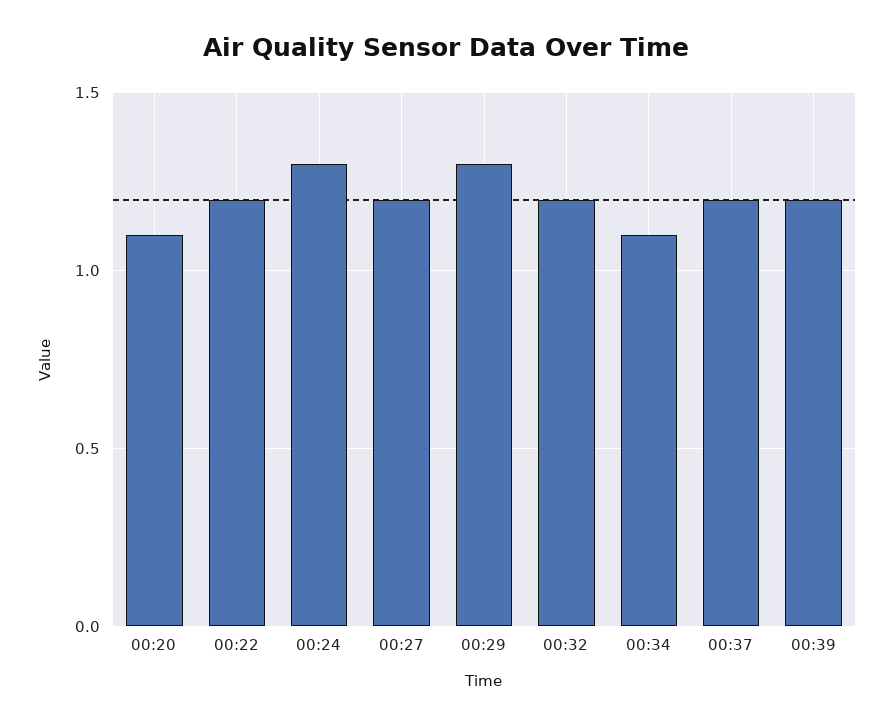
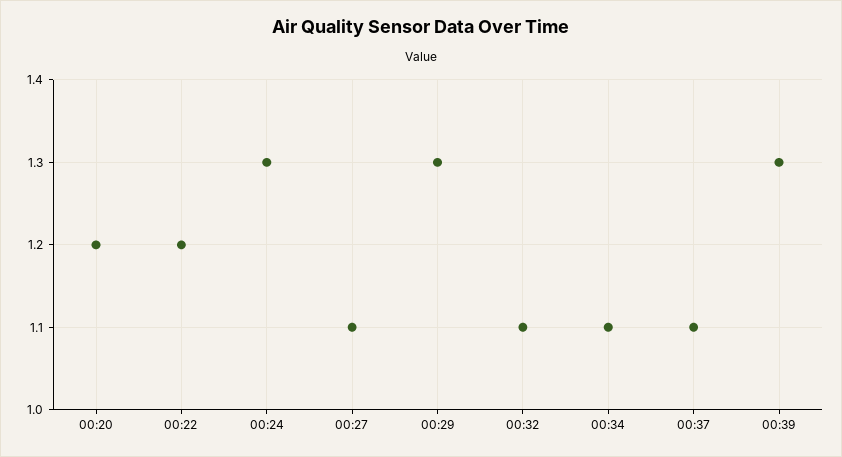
  {
-   "00:20": 1.1,
+   "00:20": 1.2,
    "00:22": 1.2,
    "00:24": 1.3,
-   "00:27": 1.2,
+   "00:27": 1.1,
    "00:29": 1.3,
-   "00:32": 1.2,
+   "00:32": 1.1,
    "00:34": 1.1,
-   "00:37": 1.2,
+   "00:37": 1.1,
-   "00:39": 1.2
+   "00:39": 1.3
  }

